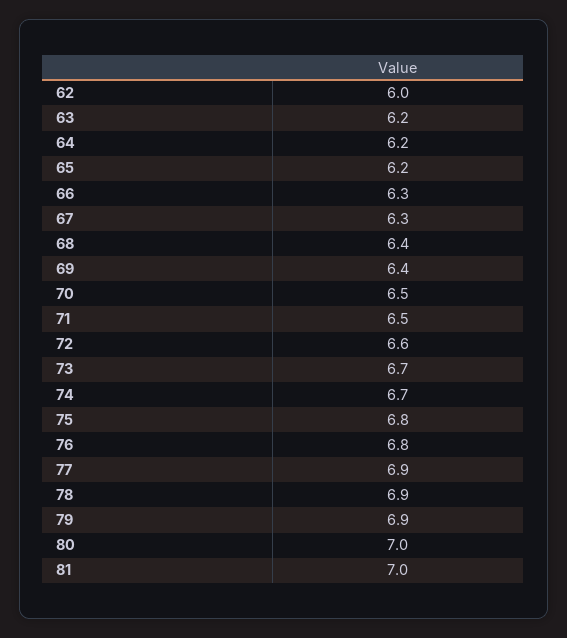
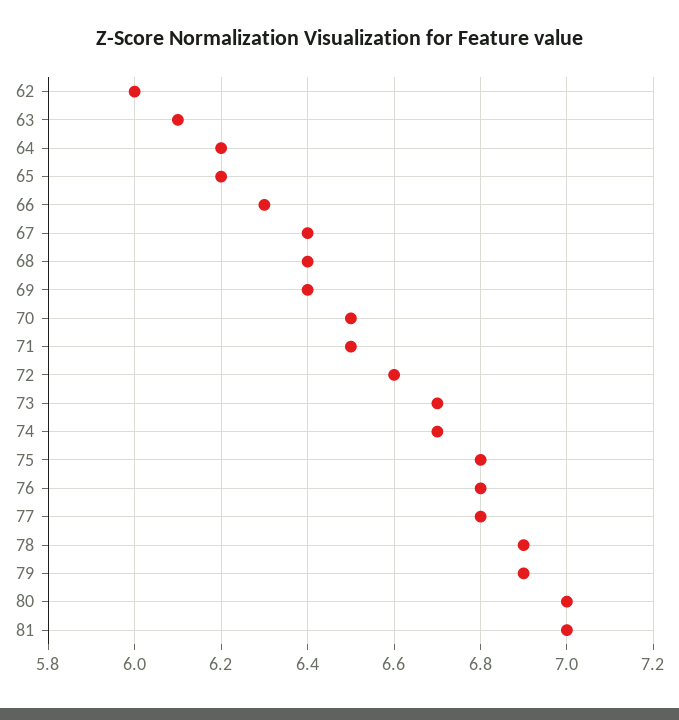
  {
    "62": 6,
-   "63": 6.2,
+   "63": 6.1,
    "64": 6.2,
    "65": 6.2,
    "66": 6.3,
-   "67": 6.3,
+   "67": 6.4,
    "68": 6.4,
    "69": 6.4,
    "70": 6.5,
    "71": 6.5,
    "72": 6.6,
    "73": 6.7,
    "74": 6.7,
    "75": 6.8,
    "76": 6.8,
-   "77": 6.9,
+   "77": 6.8,
    "78": 6.9,
    "79": 6.9,
    "80": 7,
    "81": 7
  }

